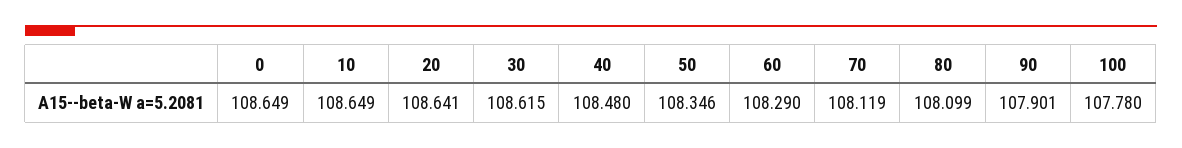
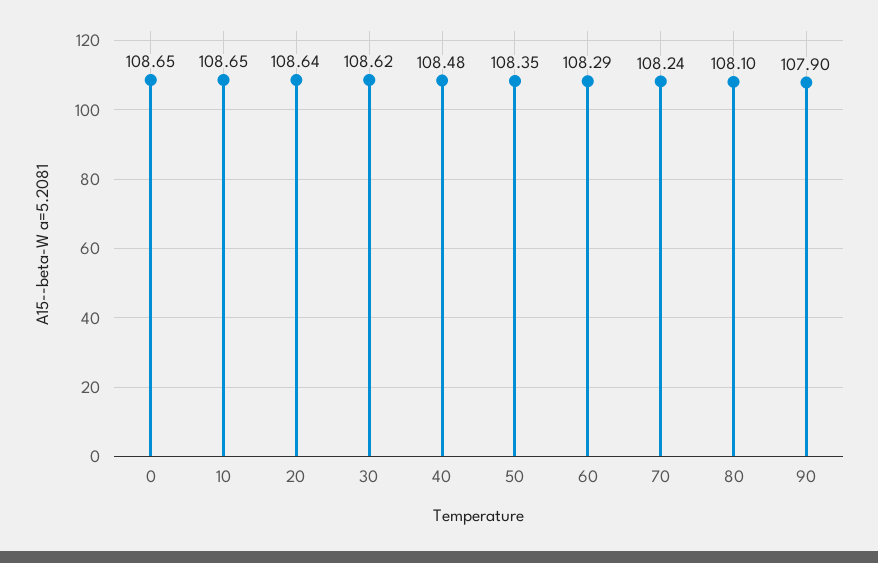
  {
    "0": 108.649,
    "10": 108.649,
    "20": 108.641,
    "30": 108.615,
    "40": 108.48,
    "50": 108.346,
    "60": 108.29,
-   "70": 108.119,
+   "70": 108.24,
    "80": 108.099,
-   "90": 107.901,
+   "90": 107.901
-   "100": 107.78
  }

